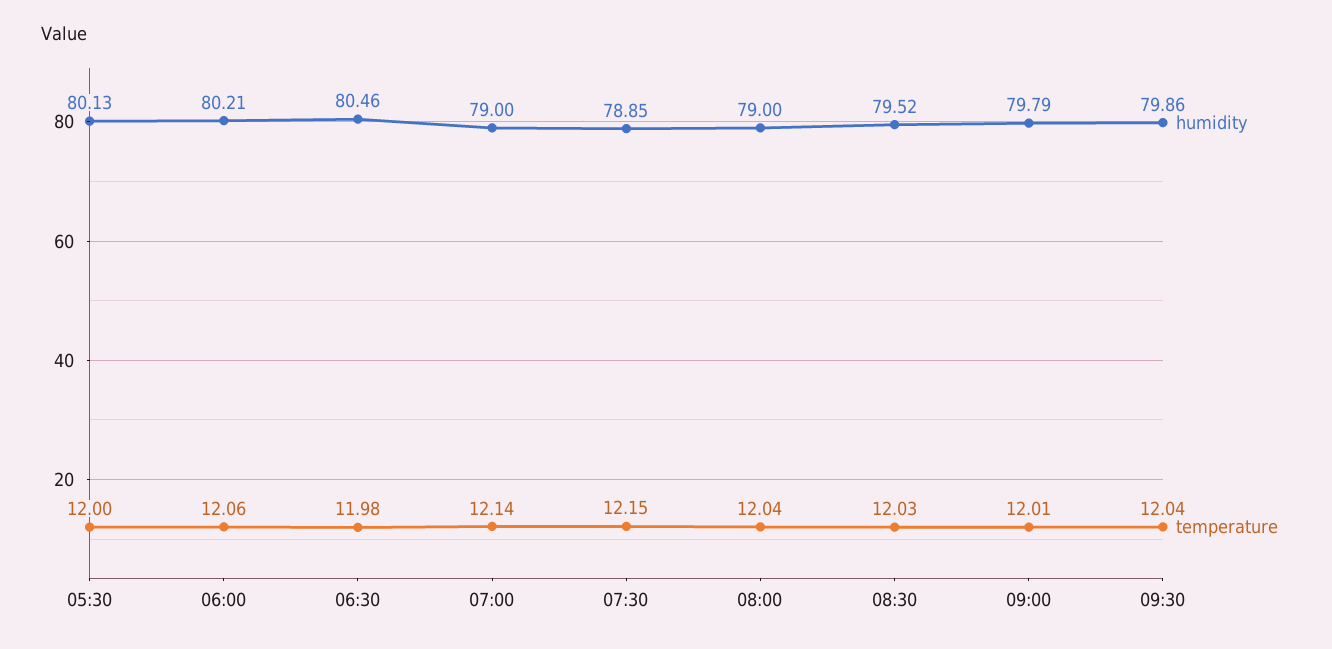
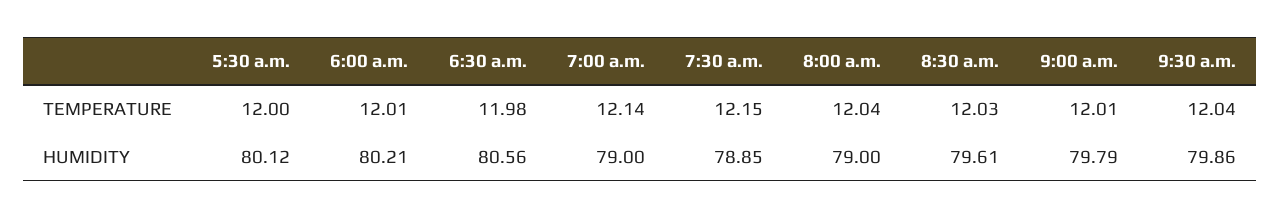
  {
    "humidity": {
-     "05:30": 80.13,
+     "05:30": 80.12,
      "06:00": 80.21,
-     "06:30": 80.46,
+     "06:30": 80.56,
      "07:00": 79,
      "07:30": 78.85,
      "08:00": 79,
-     "08:30": 79.52,
+     "08:30": 79.61,
      "09:00": 79.79,
      "09:30": 79.86
    },
    "temperature": {
      "05:30": 12,
-     "06:00": 12.06,
+     "06:00": 12.01,
      "06:30": 11.98,
      "07:00": 12.14,
      "07:30": 12.15,
      "08:00": 12.04,
      "08:30": 12.03,
      "09:00": 12.01,
      "09:30": 12.04
    }
  }

